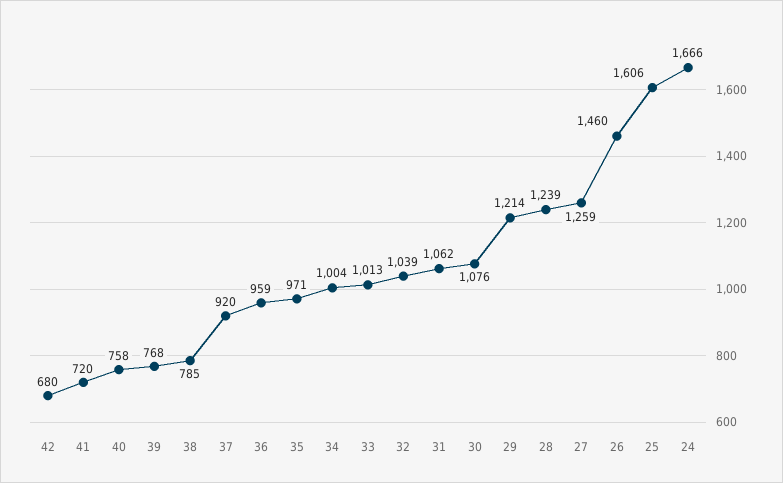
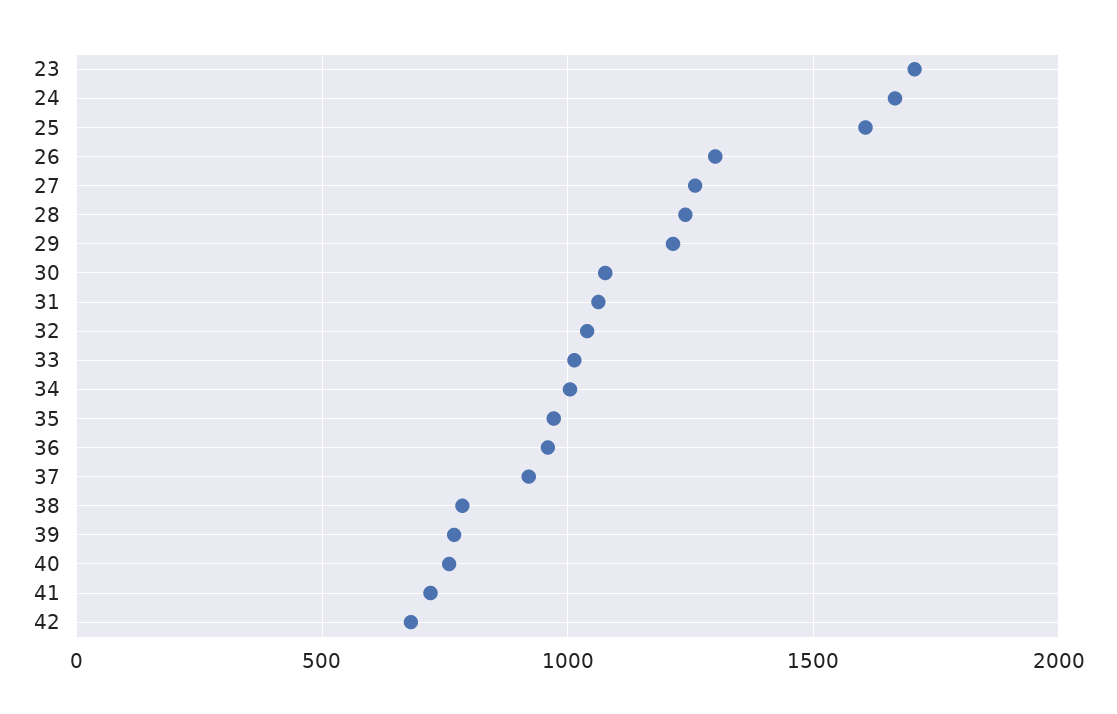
  {
    "42": 680,
    "41": 720,
    "40": 758,
    "39": 768,
    "38": 785,
    "37": 920,
    "36": 959,
    "35": 971,
    "34": 1004,
    "33": 1013,
    "32": 1039,
    "31": 1062,
    "30": 1076,
    "29": 1214,
    "28": 1239,
    "27": 1259,
-   "26": 1460,
+   "26": 1300,
    "25": 1606,
-   "24": 1666
+   "24": 1666,
+   "23": 1700
  }

